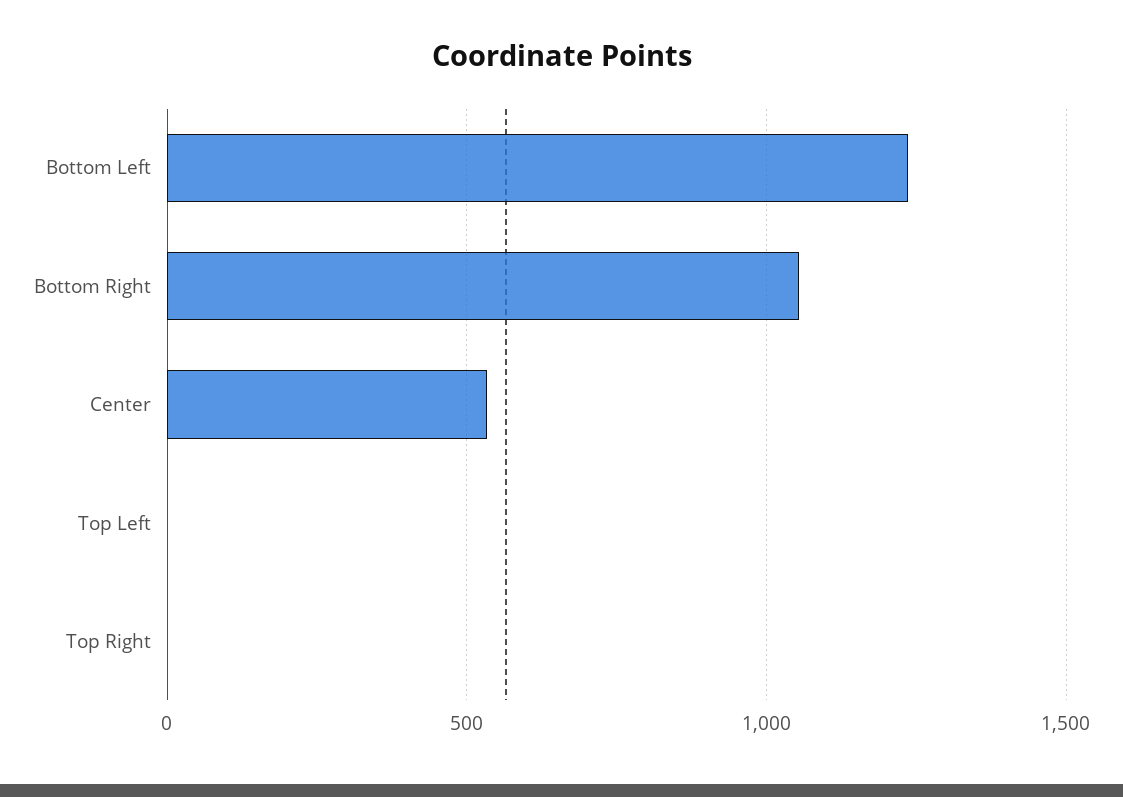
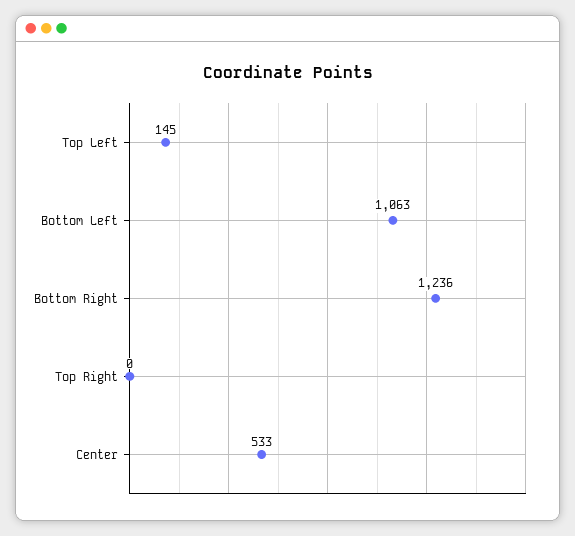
  {
-   "Bottom Left": 1250,
+   "Bottom Left": 1063,
-   "Bottom Right": 1050,
+   "Bottom Right": 1236,
    "Center": 533,
-   "Top Left": 0,
+   "Top Left": 145,
    "Top Right": 0
  }

